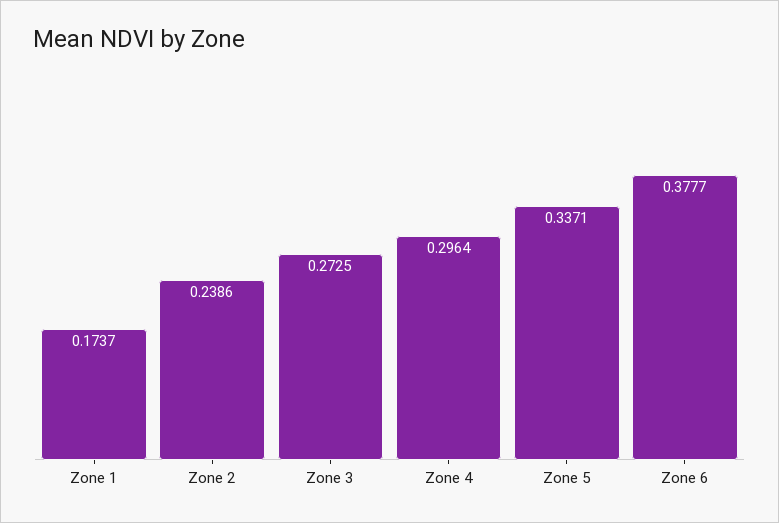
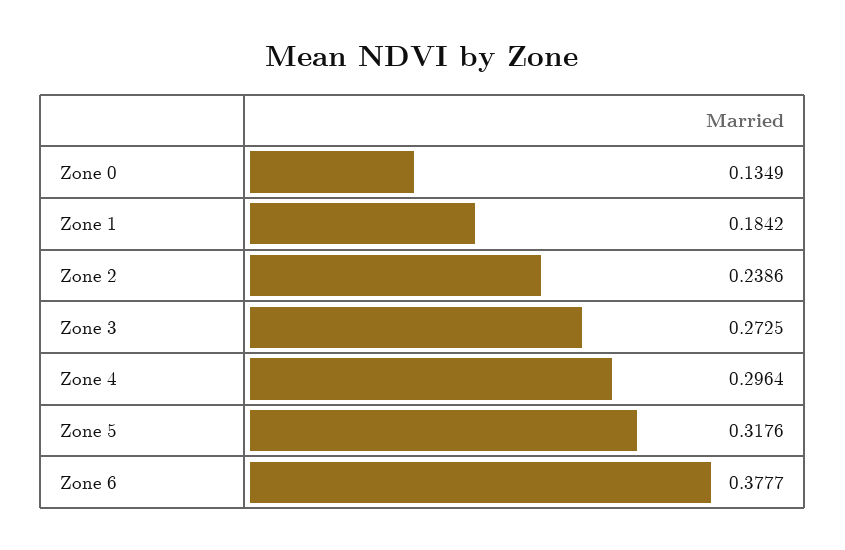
  {
-   "Zone 1": 0.1737,
+   "Zone 1": 0.1842,
    "Zone 2": 0.2386,
    "Zone 3": 0.2725,
    "Zone 4": 0.2964,
-   "Zone 5": 0.3371,
+   "Zone 5": 0.3176,
-   "Zone 6": 0.3777
+   "Zone 6": 0.3777,
+   "Zone 0": 0.1349
  }

